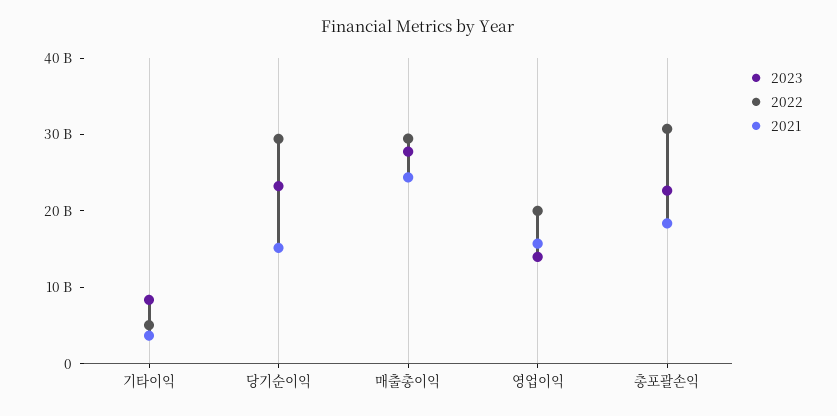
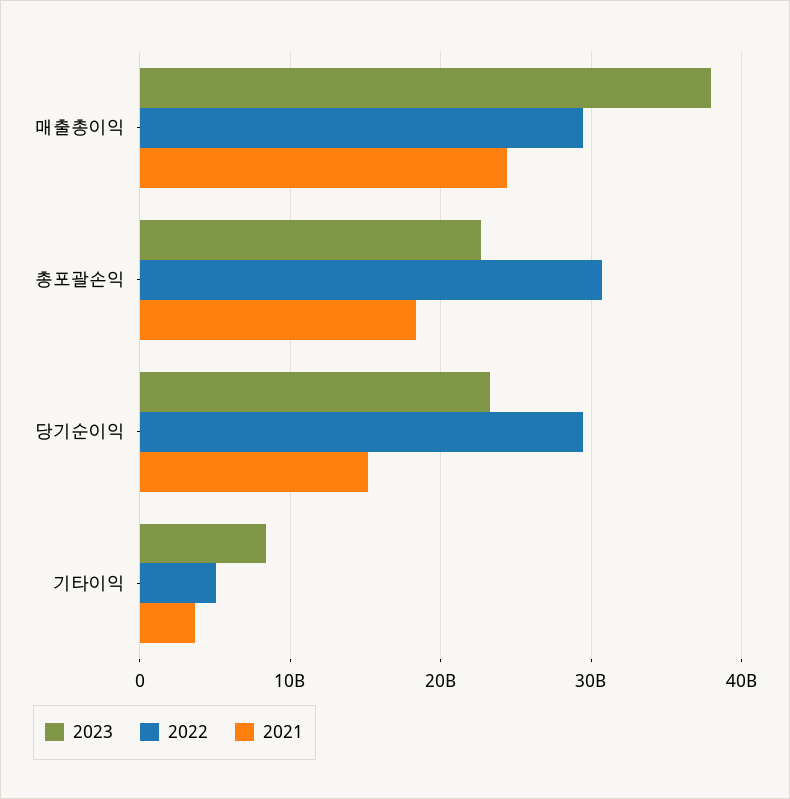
  {
    "2023": {
      "기타이익": 8000000000,
      "당기순이익": 23000000000,
-     "매출총이익": 28000000000,
+     "매출총이익": 38000000000,
-     "영업이익": 14000000000,
      "총포괄손익": 23000000000
    },
    "2022": {
      "기타이익": 5000000000,
      "당기순이익": 29000000000,
      "매출총이익": 29000000000,
-     "영업이익": 20000000000,
      "총포괄손익": 31000000000
    },
    "2021": {
      "기타이익": 4000000000,
      "당기순이익": 15000000000,
      "매출총이익": 24000000000,
-     "영업이익": 16000000000,
      "총포괄손익": 18000000000
    }
  }

